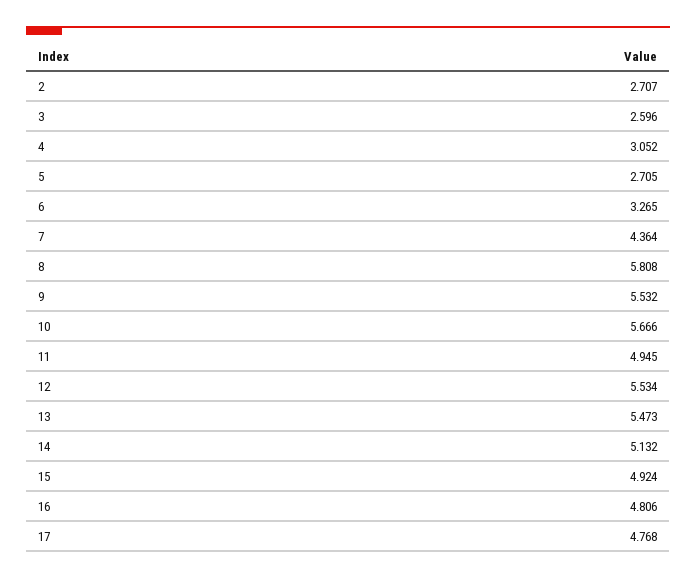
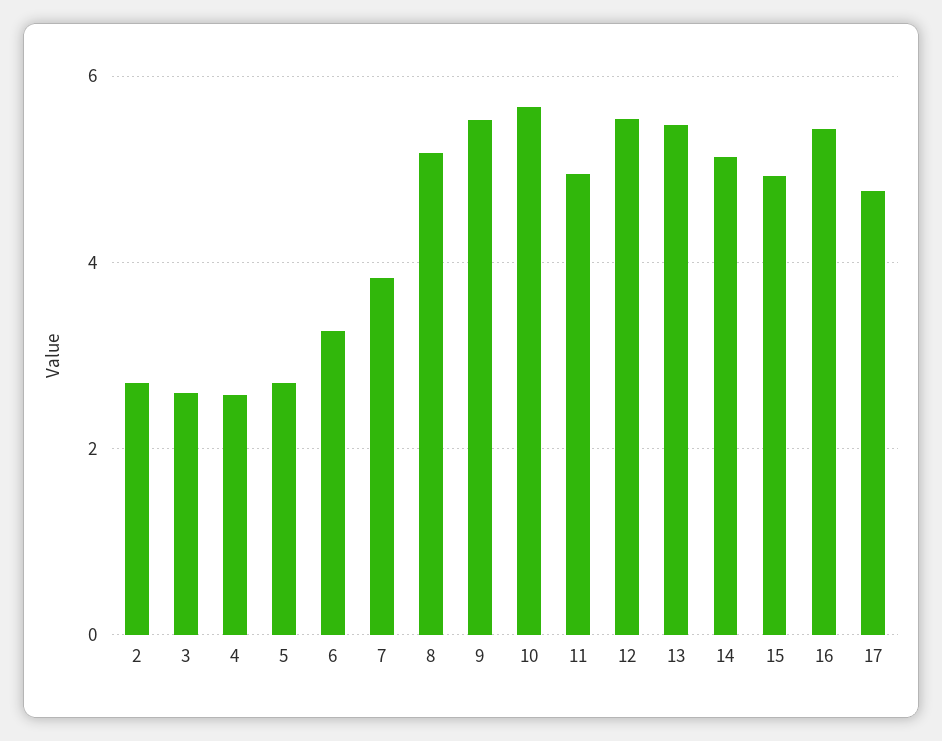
  {
    "2": 2.707,
    "3": 2.596,
-   "4": 3.052,
+   "4": 2.6,
    "5": 2.705,
    "6": 3.265,
-   "7": 4.364,
+   "7": 3.8,
-   "8": 5.808,
+   "8": 5.2,
    "9": 5.532,
    "10": 5.666,
    "11": 4.945,
    "12": 5.534,
    "13": 5.473,
    "14": 5.132,
    "15": 4.924,
-   "16": 4.806,
+   "16": 5.4,
    "17": 4.768
  }

